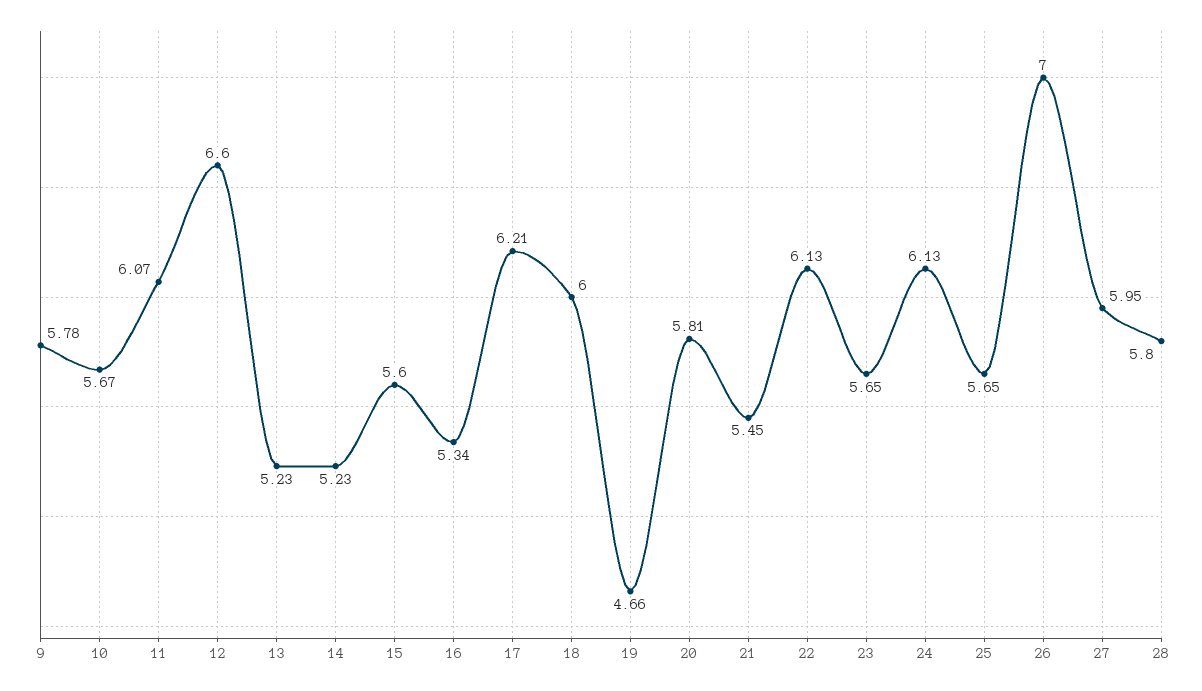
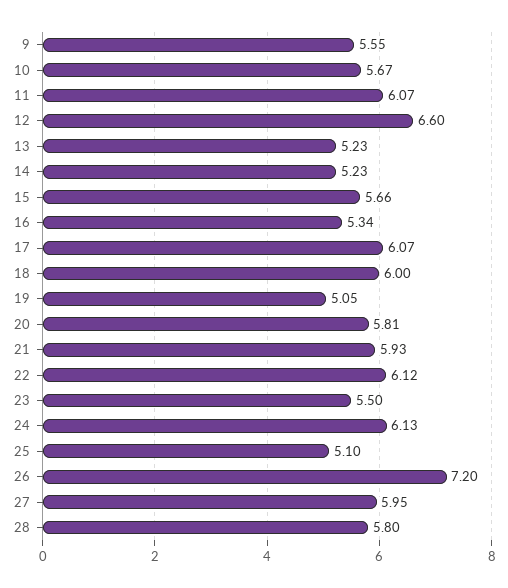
  {
-   "9": 5.78,
+   "9": 5.55,
    "10": 5.67,
    "11": 6.07,
    "12": 6.6,
    "13": 5.23,
    "14": 5.23,
-   "15": 5.6,
+   "15": 5.66,
    "16": 5.34,
-   "17": 6.21,
+   "17": 6.07,
    "18": 6,
-   "19": 4.66,
+   "19": 5.05,
    "20": 5.81,
-   "21": 5.45,
+   "21": 5.93,
-   "22": 6.13,
+   "22": 6.12,
-   "23": 5.65,
+   "23": 5.5,
    "24": 6.13,
-   "25": 5.65,
+   "25": 5.1,
-   "26": 7,
+   "26": 7.2,
    "27": 5.95,
    "28": 5.8
  }

